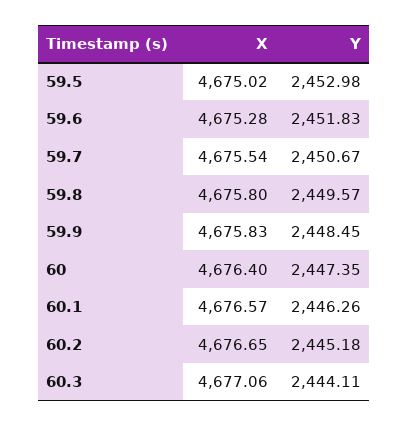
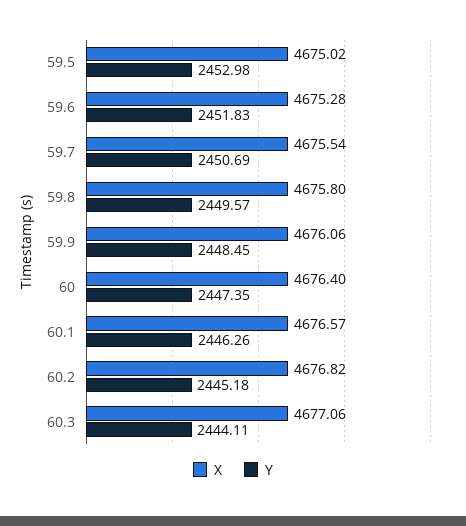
  {
    "X": {
      "59.5": 4675.02,
      "59.6": 4675.28,
      "59.7": 4675.54,
      "59.8": 4675.8,
-     "59.9": 4675.83,
+     "59.9": 4676.06,
      "60": 4676.4,
      "60.1": 4676.57,
-     "60.2": 4676.65,
+     "60.2": 4676.82,
      "60.3": 4677.06
    },
    "Y": {
      "59.5": 2452.98,
      "59.6": 2451.83,
-     "59.7": 2450.67,
+     "59.7": 2450.69,
      "59.8": 2449.57,
      "59.9": 2448.45,
      "60": 2447.35,
      "60.1": 2446.26,
      "60.2": 2445.18,
      "60.3": 2444.11
    }
  }

